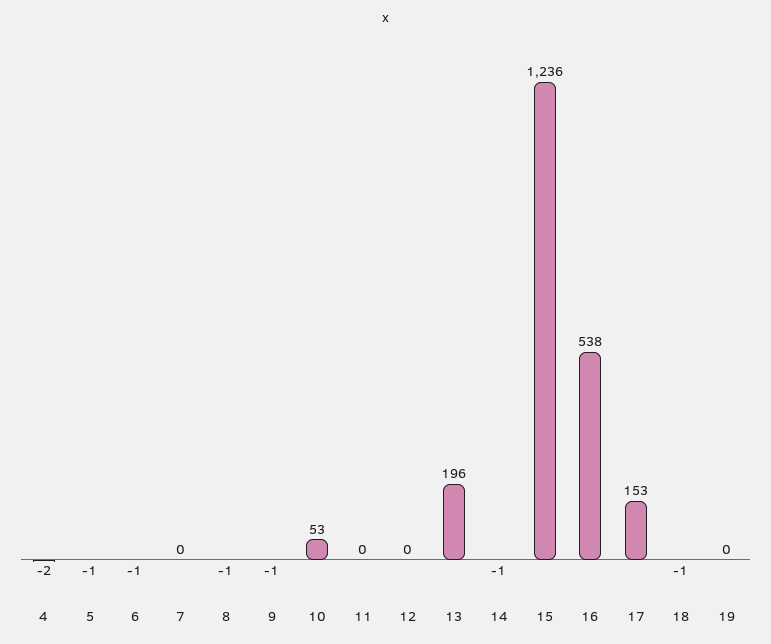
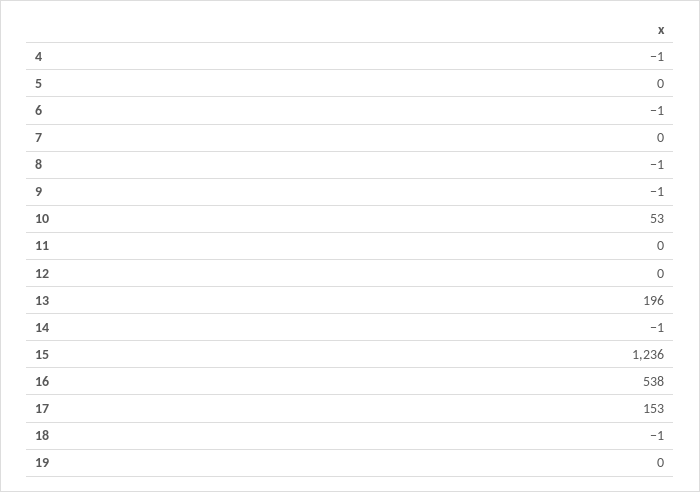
  {
-   "4": -2,
+   "4": -1,
-   "5": -1,
+   "5": 0,
    "6": -1,
    "7": 0,
    "8": -1,
    "9": -1,
    "10": 53,
    "11": 0,
    "12": 0,
    "13": 196,
    "14": -1,
    "15": 1236,
    "16": 538,
    "17": 153,
    "18": -1,
    "19": 0
  }

